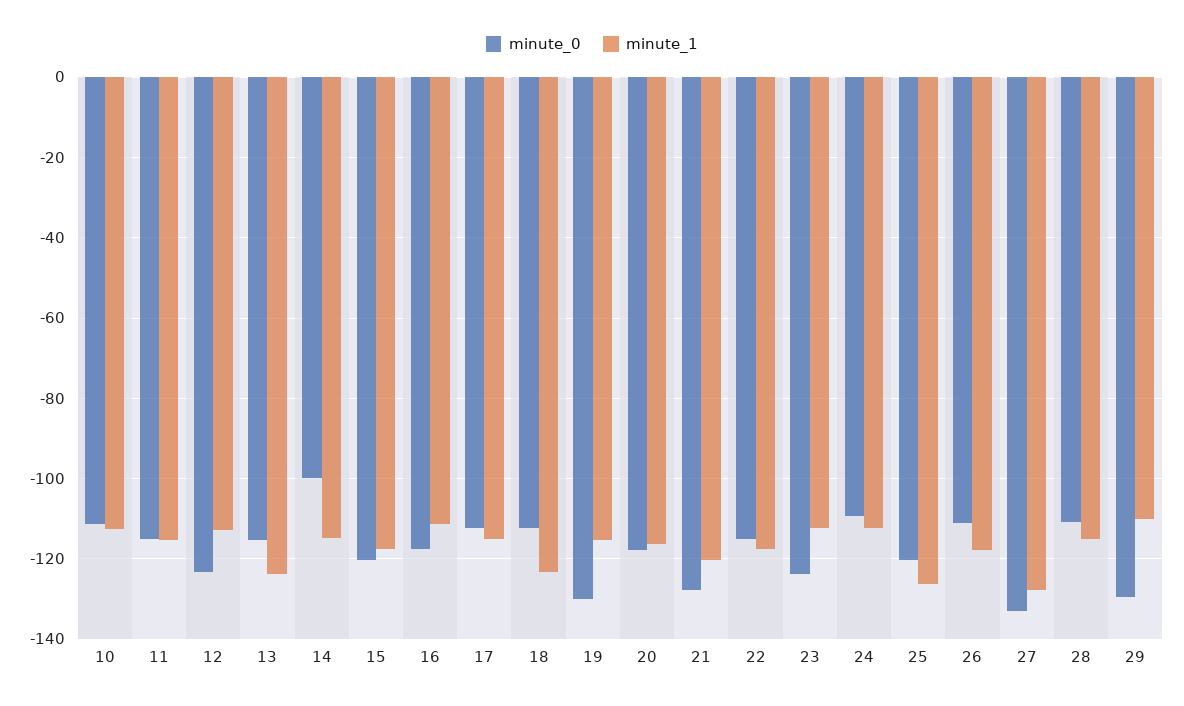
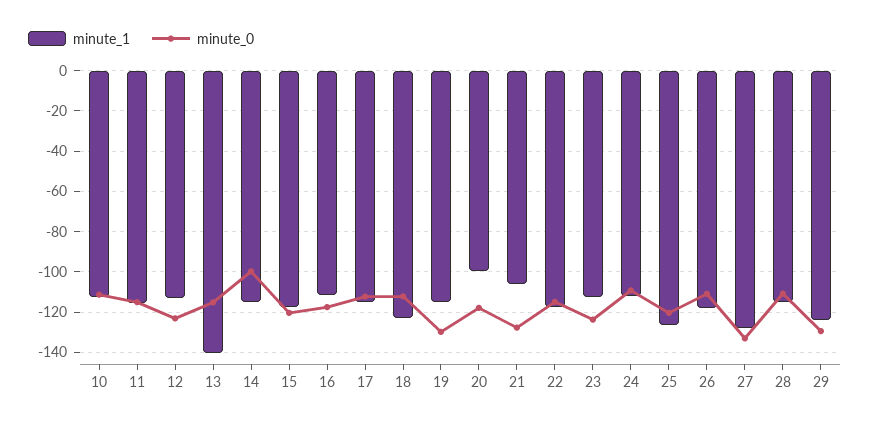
  {
    "minute_0": {
      "10": -112,
      "11": -116,
      "12": -124,
      "13": -116,
      "14": -100,
      "15": -120,
      "16": -118,
      "17": -112,
      "18": -112,
      "19": -130,
      "20": -118,
      "21": -128,
      "22": -116,
      "23": -124,
      "24": -110,
      "25": -120,
      "26": -112,
      "27": -134,
      "28": -110,
      "29": -130
    },
    "minute_1": {
      "10": -112,
      "11": -116,
      "12": -112,
-     "13": -124,
+     "13": -140,
      "14": -114,
      "15": -118,
      "16": -112,
      "17": -116,
      "18": -124,
      "19": -116,
-     "20": -116,
+     "20": -100,
-     "21": -120,
+     "21": -105,
      "22": -118,
      "23": -112,
      "24": -112,
      "25": -126,
      "26": -118,
      "27": -128,
      "28": -116,
-     "29": -110
+     "29": -125
    }
  }

